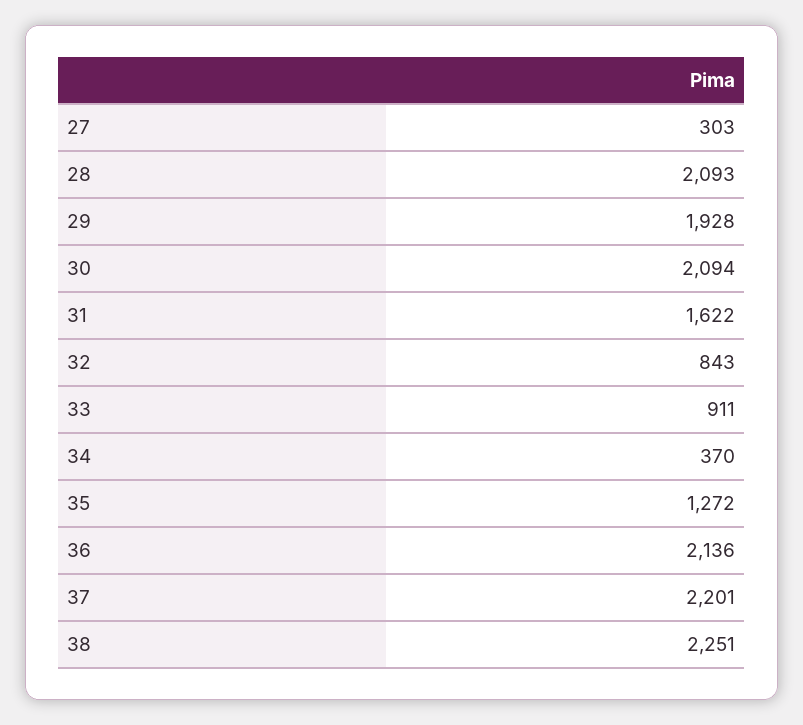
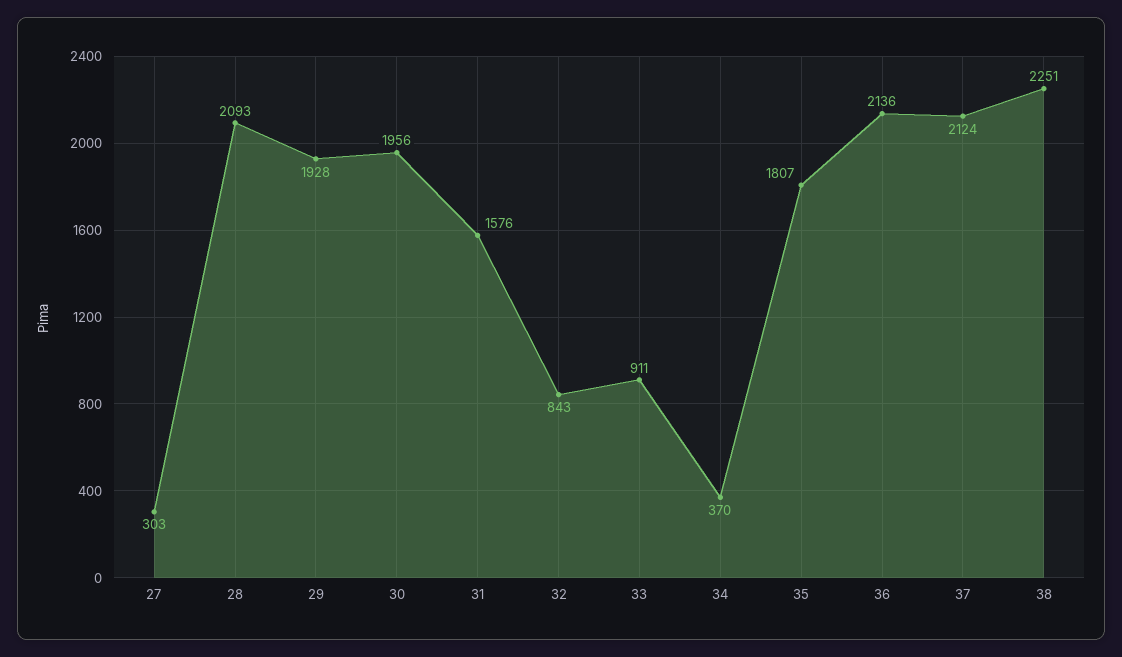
  {
    "27": 303,
    "28": 2093,
    "29": 1928,
-   "30": 2094,
+   "30": 1956,
-   "31": 1622,
+   "31": 1576,
    "32": 843,
    "33": 911,
    "34": 370,
-   "35": 1272,
+   "35": 1807,
    "36": 2136,
-   "37": 2201,
+   "37": 2124,
    "38": 2251
  }

